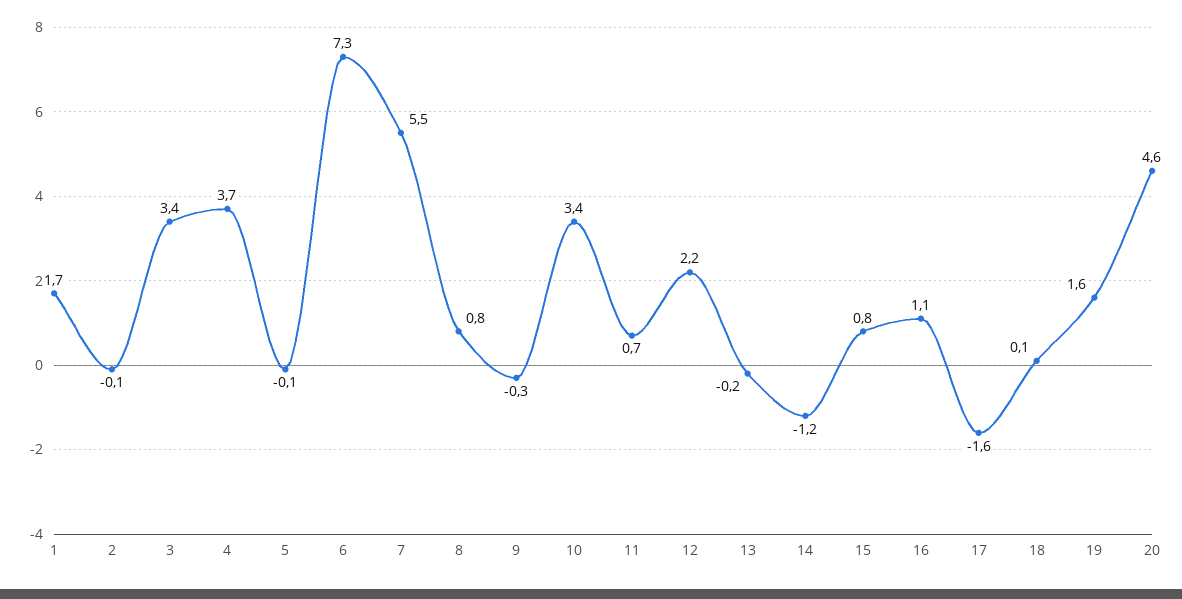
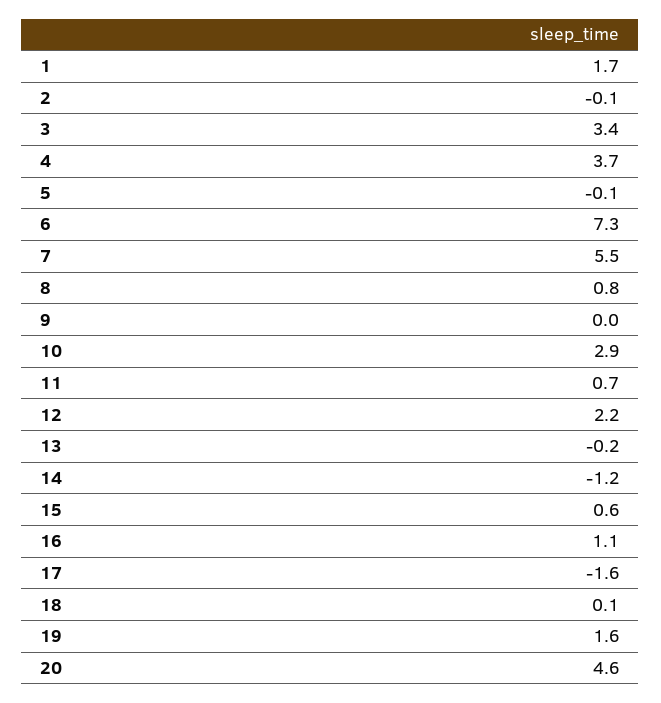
  {
    "1": 1.7,
    "2": -0.1,
    "3": 3.4,
    "4": 3.7,
    "5": -0.1,
    "6": 7.3,
    "7": 5.5,
    "8": 0.8,
-   "9": -0.3,
+   "9": 0,
-   "10": 3.4,
+   "10": 2.9,
    "11": 0.7,
    "12": 2.2,
    "13": -0.2,
    "14": -1.2,
-   "15": 0.8,
+   "15": 0.6,
    "16": 1.1,
    "17": -1.6,
    "18": 0.1,
    "19": 1.6,
    "20": 4.6
  }

